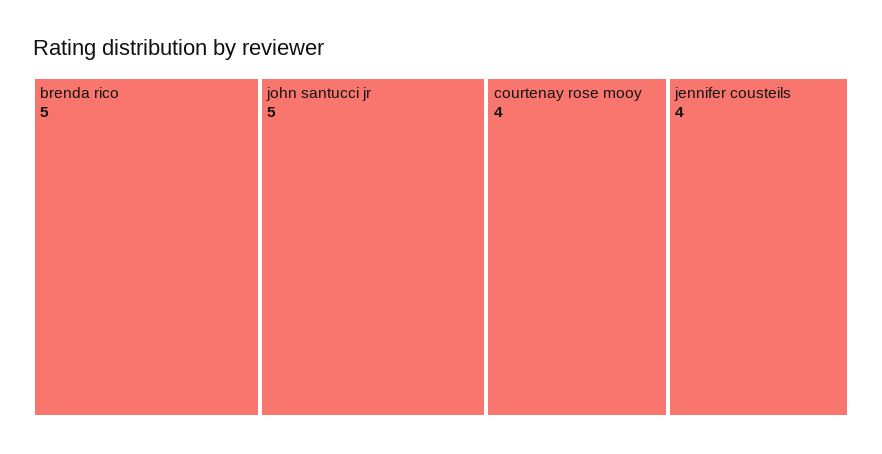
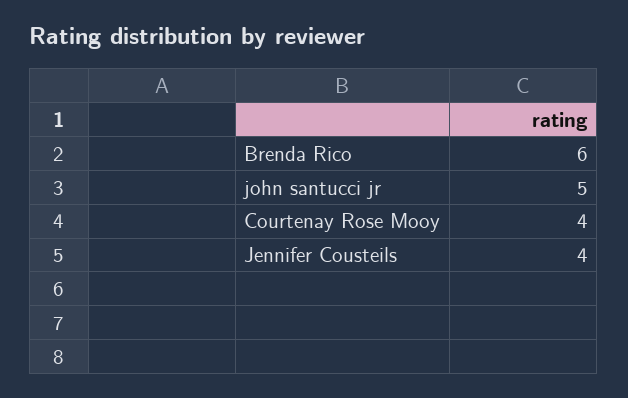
  {
-   "brenda rico": 5,
+   "brenda rico": 6,
    "john santucci jr": 5,
    "courtenay rose mooy": 4,
    "jennifer cousteils": 4
  }

